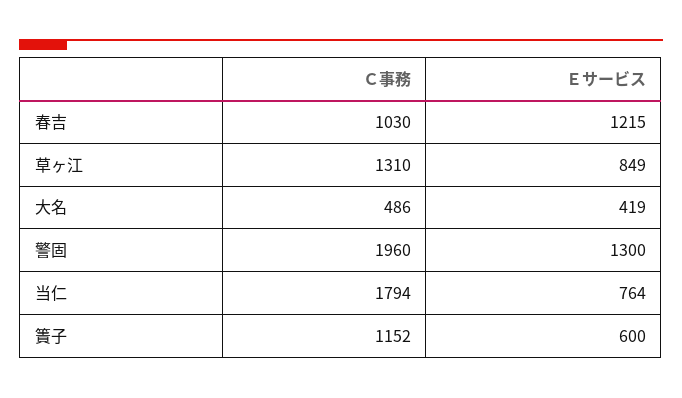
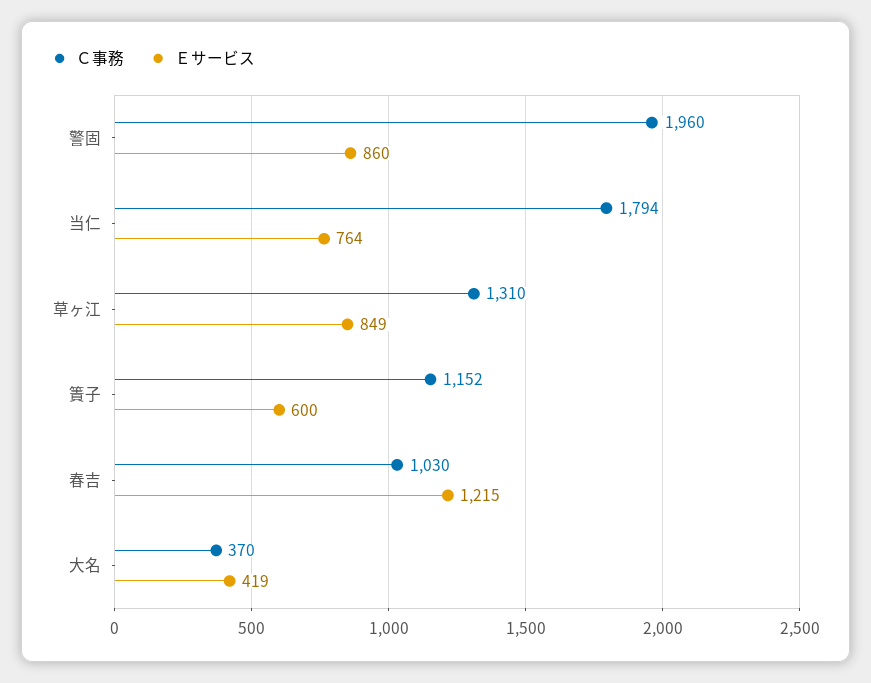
  {
    "Ｃ事務": {
      "春吉": 1030,
      "草ヶ江": 1310,
-     "大名": 486,
+     "大名": 370,
      "警固": 1960,
      "当仁": 1794,
      "簀子": 1152
    },
    "Ｅサービス": {
      "春吉": 1215,
      "草ヶ江": 849,
      "大名": 419,
-     "警固": 1300,
+     "警固": 860,
      "当仁": 764,
      "簀子": 600
    }
  }

